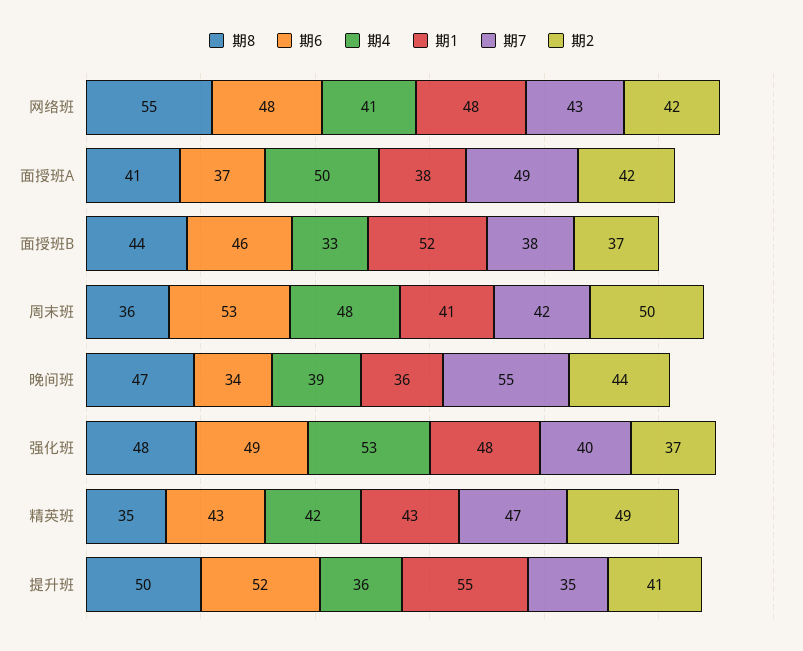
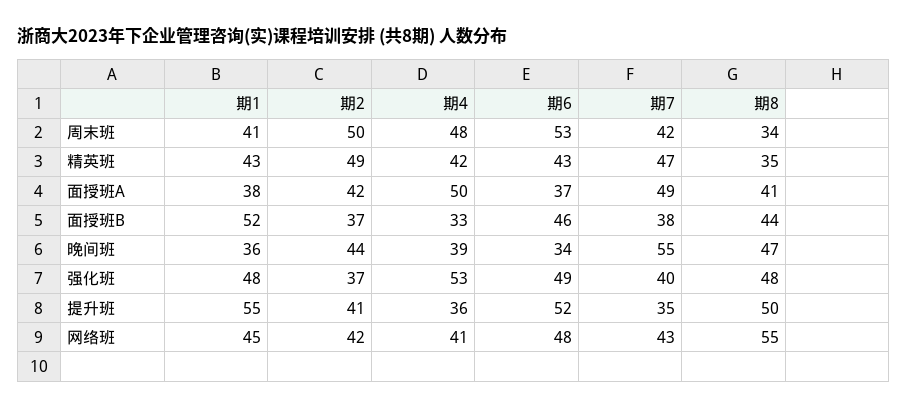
  {
    "期8": {
      "网络班": 55,
      "面授班A": 41,
      "面授班B": 44,
-     "周末班": 36,
+     "周末班": 34,
      "晚间班": 47,
      "强化班": 48,
      "精英班": 35,
      "提升班": 50
    },
    "期6": {
      "网络班": 48,
      "面授班A": 37,
      "面授班B": 46,
      "周末班": 53,
      "晚间班": 34,
      "强化班": 49,
      "精英班": 43,
      "提升班": 52
    },
    "期4": {
      "网络班": 41,
      "面授班A": 50,
      "面授班B": 33,
      "周末班": 48,
      "晚间班": 39,
      "强化班": 53,
      "精英班": 42,
      "提升班": 36
    },
    "期1": {
-     "网络班": 48,
+     "网络班": 45,
      "面授班A": 38,
      "面授班B": 52,
      "周末班": 41,
      "晚间班": 36,
      "强化班": 48,
      "精英班": 43,
      "提升班": 55
    },
    "期7": {
      "网络班": 43,
      "面授班A": 49,
      "面授班B": 38,
      "周末班": 42,
      "晚间班": 55,
      "强化班": 40,
      "精英班": 47,
      "提升班": 35
    },
    "期2": {
      "网络班": 42,
      "面授班A": 42,
      "面授班B": 37,
      "周末班": 50,
      "晚间班": 44,
      "强化班": 37,
      "精英班": 49,
      "提升班": 41
    }
  }

